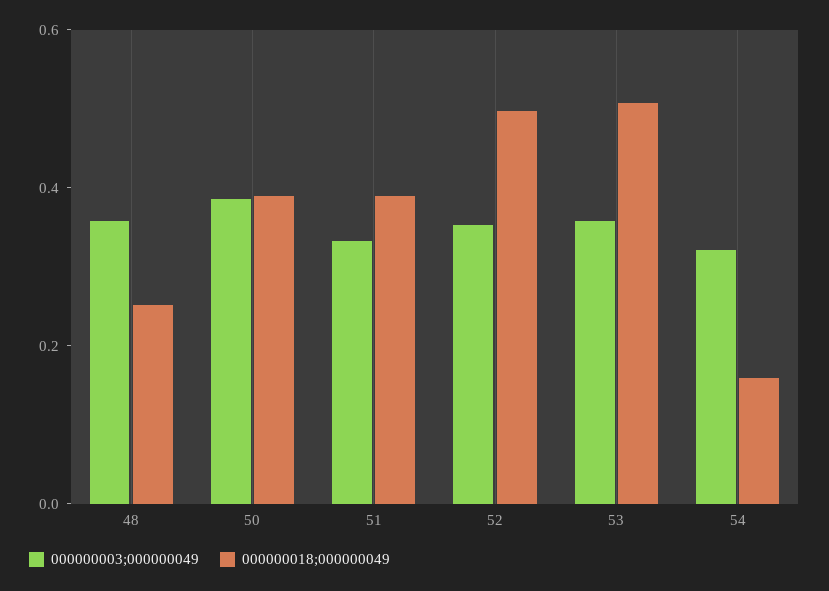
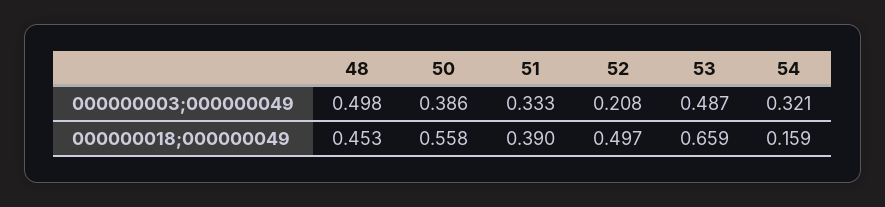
  {
    "000000003;000000049": {
-     "48": 0.35,
+     "48": 0.498,
      "50": 0.386,
      "51": 0.333,
-     "52": 0.35,
+     "52": 0.208,
-     "53": 0.35,
+     "53": 0.487,
      "54": 0.321
    },
    "000000018;000000049": {
-     "48": 0.25,
+     "48": 0.453,
-     "50": 0.4,
+     "50": 0.558,
      "51": 0.39,
      "52": 0.497,
-     "53": 0.5,
+     "53": 0.659,
      "54": 0.159
    }
  }

